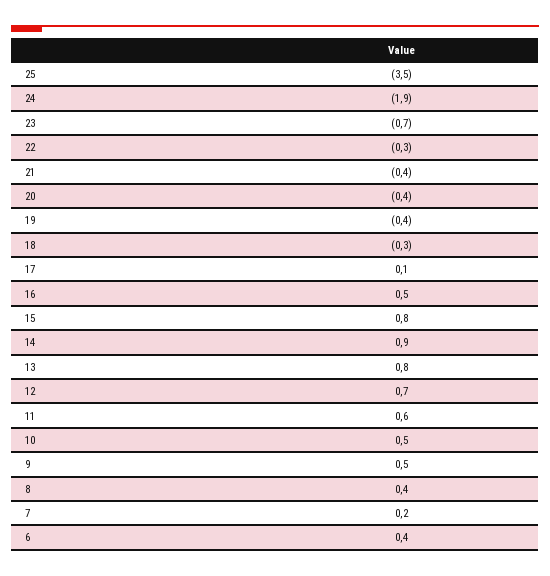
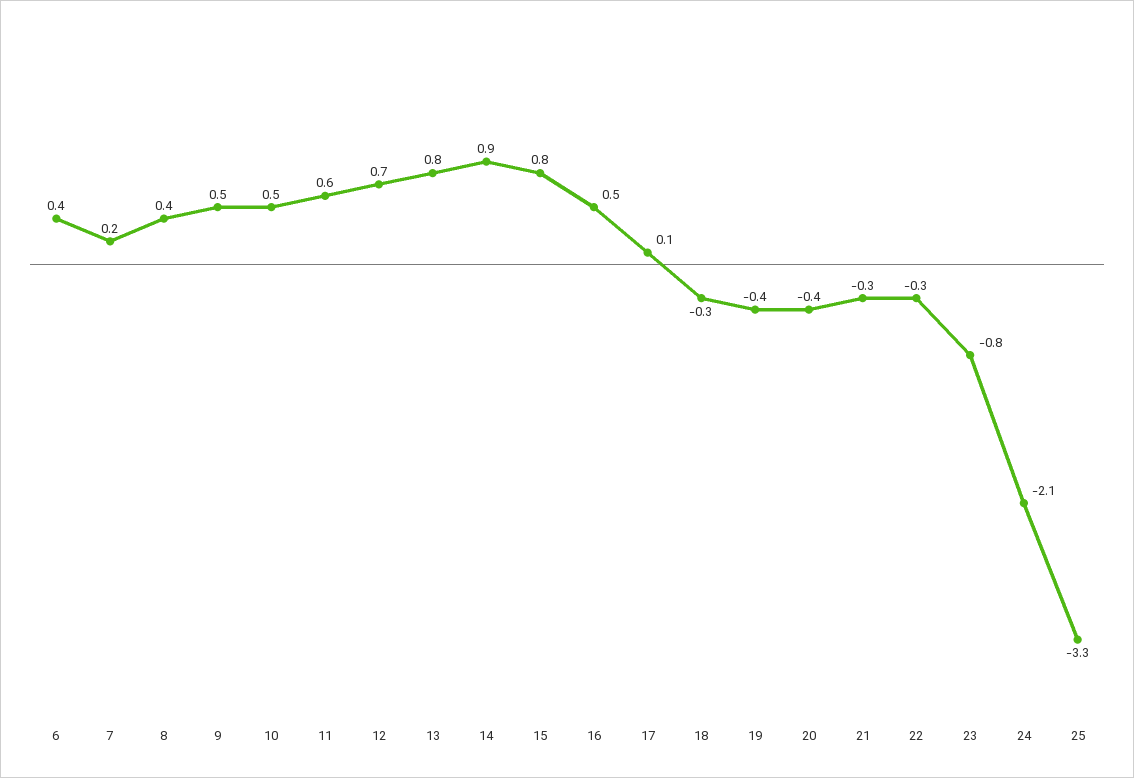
  {
-   "25": -3.5,
+   "25": -3.3,
-   "24": -1.9,
+   "24": -2.1,
-   "23": -0.7,
+   "23": -0.8,
    "22": -0.3,
-   "21": -0.4,
+   "21": -0.3,
    "20": -0.4,
    "19": -0.4,
    "18": -0.3,
    "17": 0.1,
    "16": 0.5,
    "15": 0.8,
    "14": 0.9,
    "13": 0.8,
    "12": 0.7,
    "11": 0.6,
    "10": 0.5,
    "9": 0.5,
    "8": 0.4,
    "7": 0.2,
    "6": 0.4
  }

